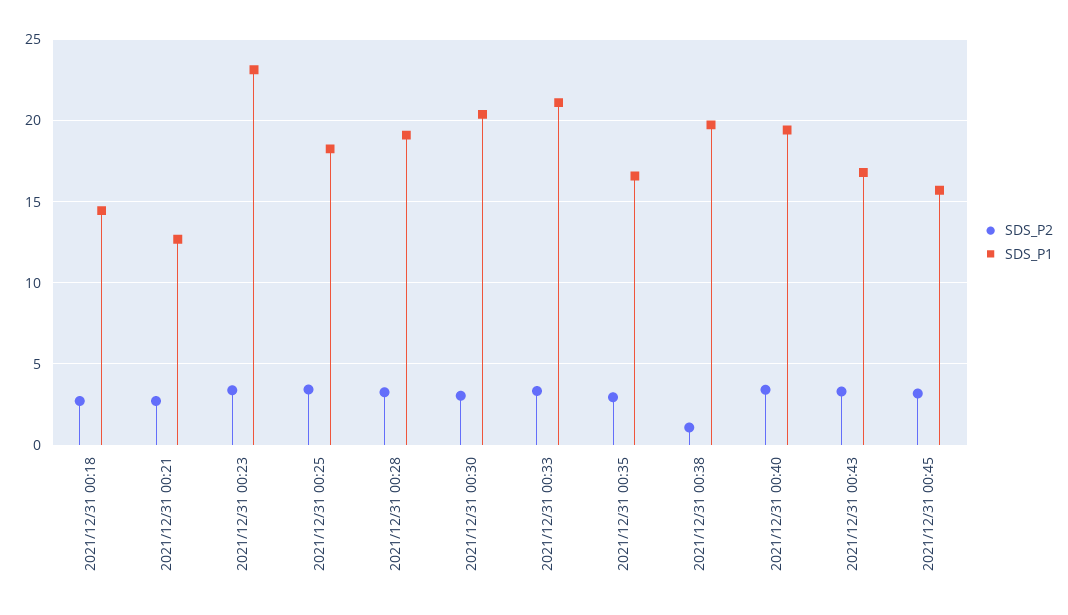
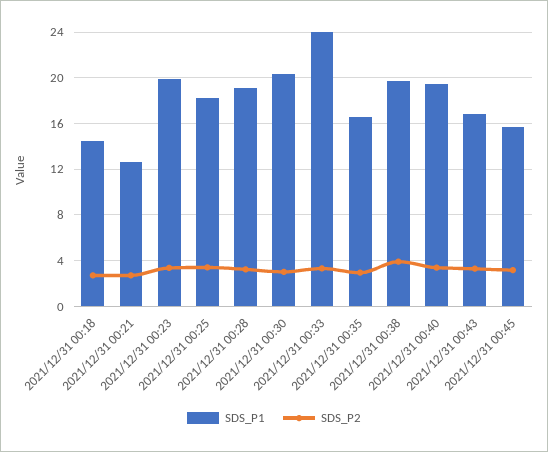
  {
    "SDS_P2": {
      "2021/12/31 00:18": 2.5,
      "2021/12/31 00:21": 2.5,
      "2021/12/31 00:23": 3.5,
      "2021/12/31 00:25": 3.5,
      "2021/12/31 00:28": 3.5,
      "2021/12/31 00:30": 3,
      "2021/12/31 00:33": 3.5,
      "2021/12/31 00:35": 3,
-     "2021/12/31 00:38": 1,
+     "2021/12/31 00:38": 4,
      "2021/12/31 00:40": 3.5,
      "2021/12/31 00:43": 3.5,
      "2021/12/31 00:45": 3
    },
    "SDS_P1": {
      "2021/12/31 00:18": 14.5,
      "2021/12/31 00:21": 12.5,
-     "2021/12/31 00:23": 23,
+     "2021/12/31 00:23": 20,
      "2021/12/31 00:25": 18.5,
      "2021/12/31 00:28": 19,
      "2021/12/31 00:30": 20.5,
-     "2021/12/31 00:33": 21,
+     "2021/12/31 00:33": 24,
      "2021/12/31 00:35": 16.5,
      "2021/12/31 00:38": 19.5,
      "2021/12/31 00:40": 19.5,
      "2021/12/31 00:43": 17,
      "2021/12/31 00:45": 15.5
    }
  }

